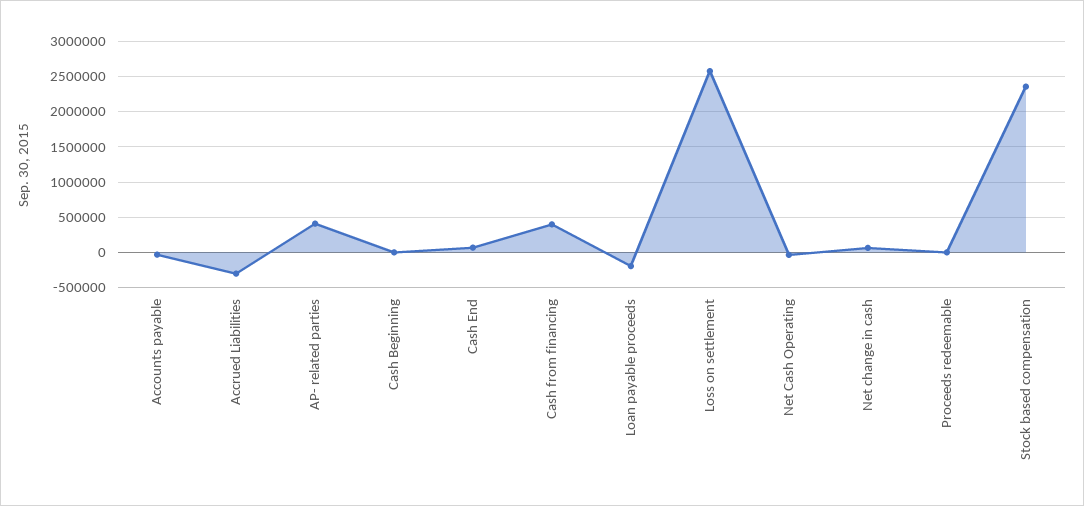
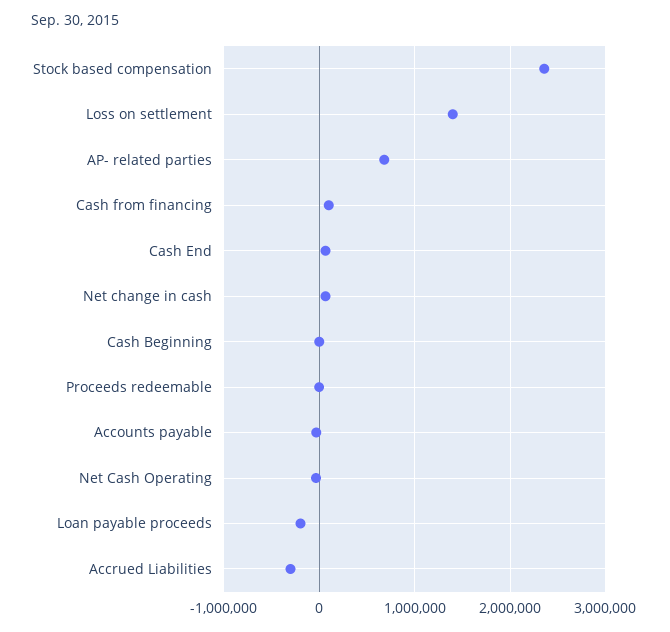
  {
    "Accounts payable": 0,
    "Accrued Liabilities": -300000,
-   "AP- related parties": 400000,
+   "AP- related parties": 700000,
    "Cash Beginning": 0,
    "Cash End": 100000,
-   "Cash from financing": 400000,
+   "Cash from financing": 100000,
    "Loan payable proceeds": -200000,
-   "Loss on settlement": 2600000,
+   "Loss on settlement": 1400000,
    "Net Cash Operating": 0,
    "Net change in cash": 100000,
    "Proceeds redeemable": 0,
    "Stock based compensation": 2400000
  }

